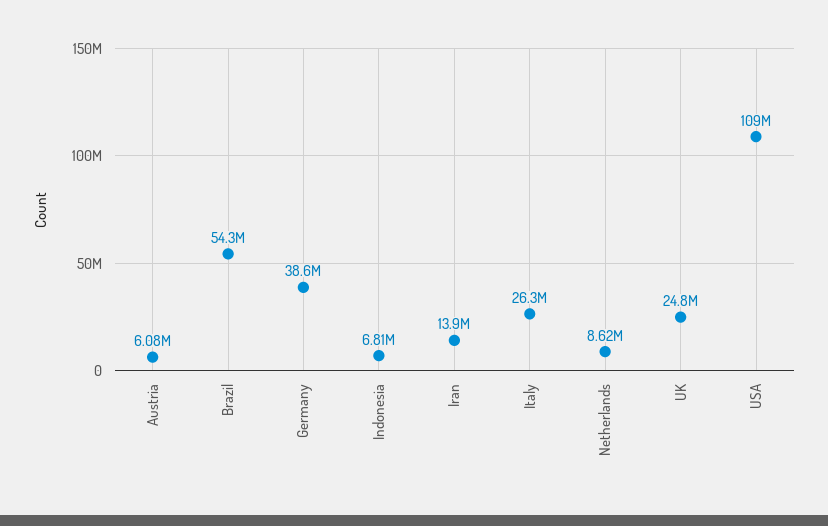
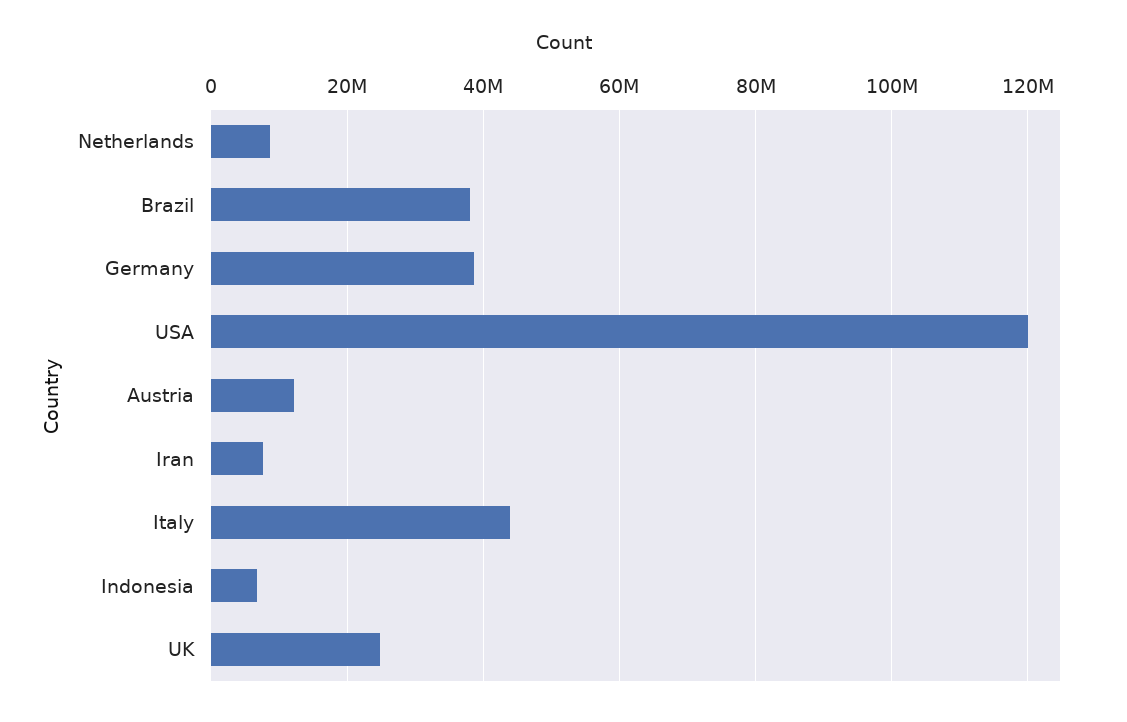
  {
-   "Austria": 6080000,
+   "Austria": 12000000,
-   "Brazil": 54300000,
+   "Brazil": 38000000,
    "Germany": 38600000,
    "Indonesia": 6810000,
-   "Iran": 13900000,
+   "Iran": 8000000,
-   "Italy": 26300000,
+   "Italy": 44000000,
    "Netherlands": 8620000,
    "UK": 24800000,
-   "USA": 109000000
+   "USA": 120000000
  }

